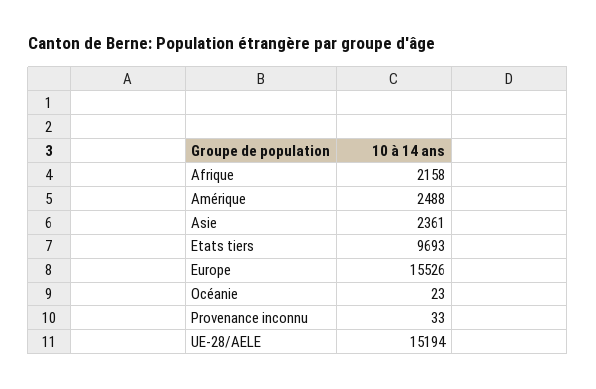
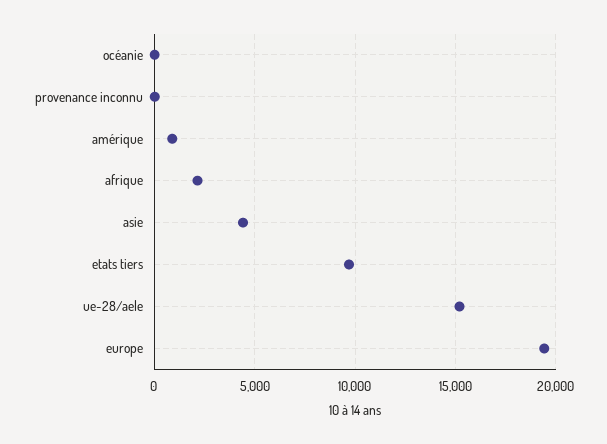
  {
    "Afrique": 2158,
-   "Amérique": 2488,
+   "Amérique": 1000,
-   "Asie": 2361,
+   "Asie": 4500,
    "Etats tiers": 9693,
-   "Europe": 15526,
+   "Europe": 19500,
    "Océanie": 23,
    "Provenance inconnu": 33,
    "UE-28/AELE": 15194
  }

